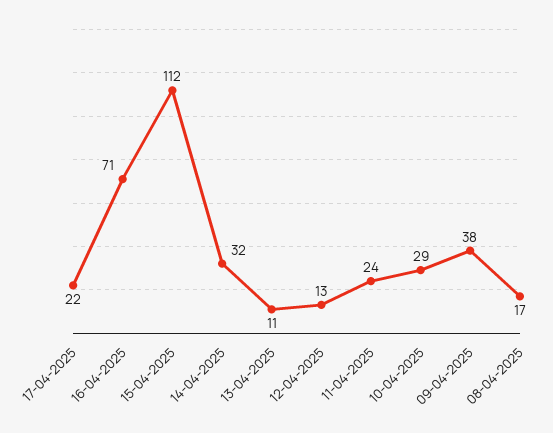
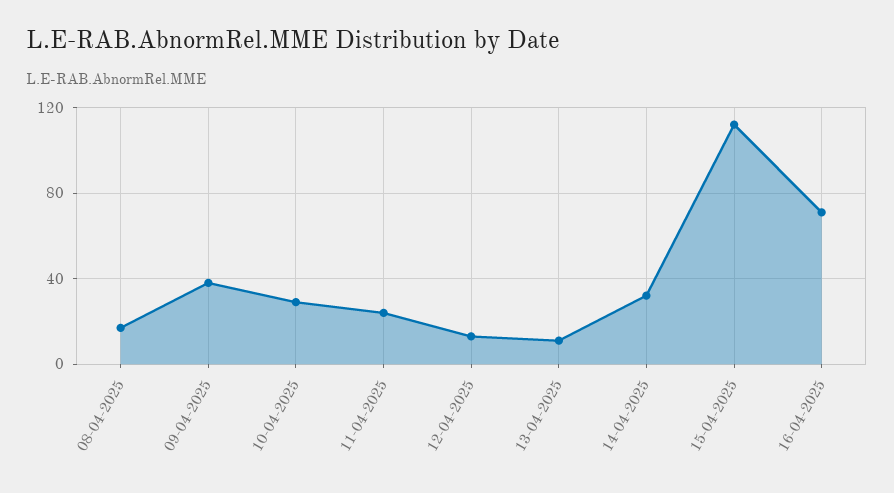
  {
-   "17-04-2025": 22,
    "16-04-2025": 71,
    "15-04-2025": 112,
    "14-04-2025": 32,
    "13-04-2025": 11,
    "12-04-2025": 13,
    "11-04-2025": 24,
    "10-04-2025": 29,
    "09-04-2025": 38,
    "08-04-2025": 17
  }

